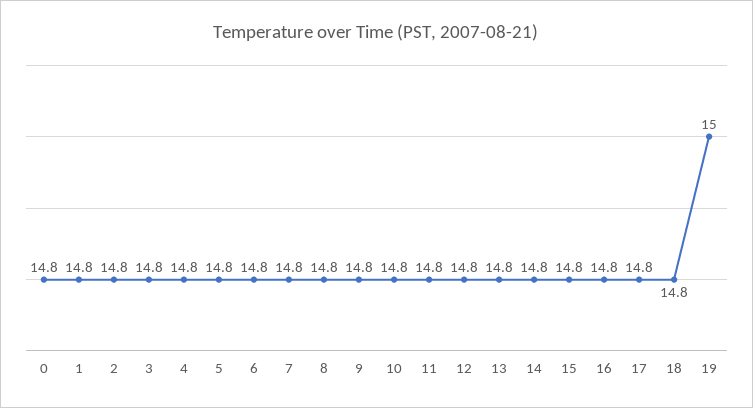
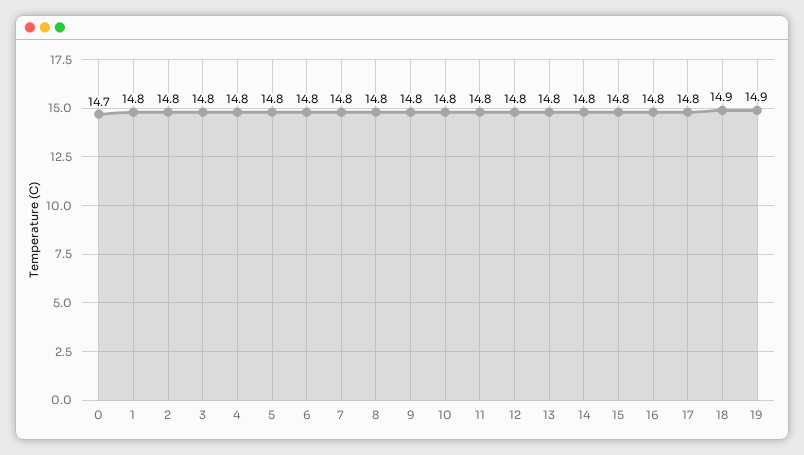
  {
-   "0": 14.8,
+   "0": 14.7,
    "1": 14.8,
    "2": 14.8,
    "3": 14.8,
    "4": 14.8,
    "5": 14.8,
    "6": 14.8,
    "7": 14.8,
    "8": 14.8,
    "9": 14.8,
    "10": 14.8,
    "11": 14.8,
    "12": 14.8,
    "13": 14.8,
    "14": 14.8,
    "15": 14.8,
    "16": 14.8,
    "17": 14.8,
-   "18": 14.8,
+   "18": 14.9,
-   "19": 15
+   "19": 14.9
  }

